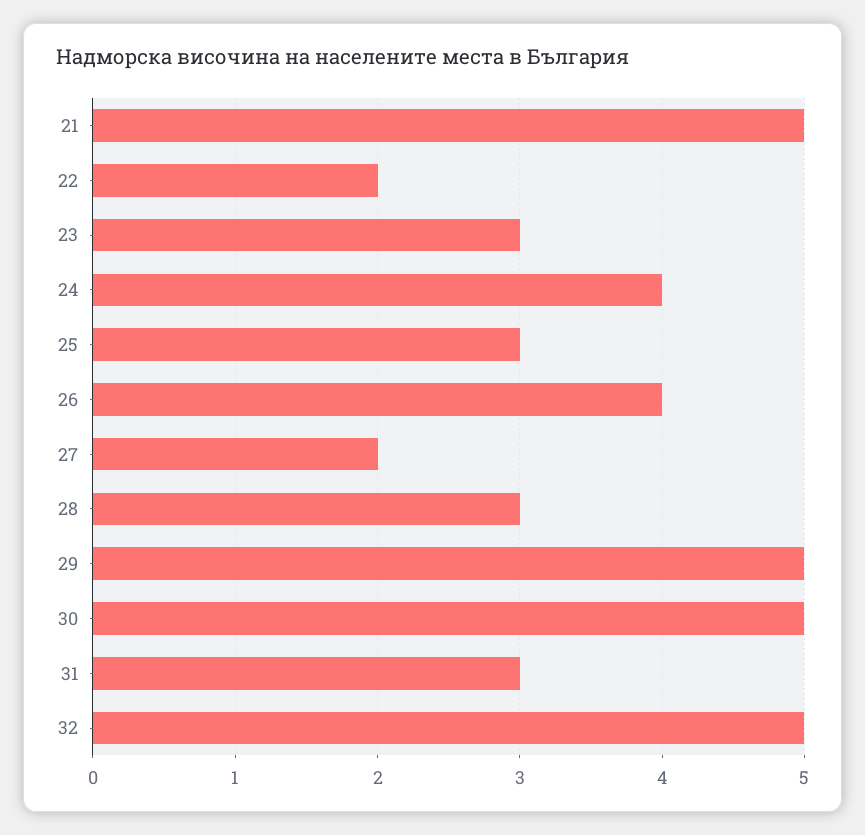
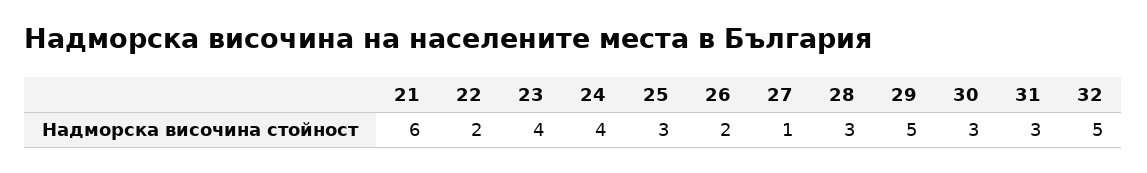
  {
-   "21": 5,
+   "21": 6,
    "22": 2,
-   "23": 3,
+   "23": 4,
    "24": 4,
    "25": 3,
-   "26": 4,
+   "26": 2,
-   "27": 2,
+   "27": 1,
    "28": 3,
    "29": 5,
-   "30": 5,
+   "30": 3,
    "31": 3,
    "32": 5
  }

